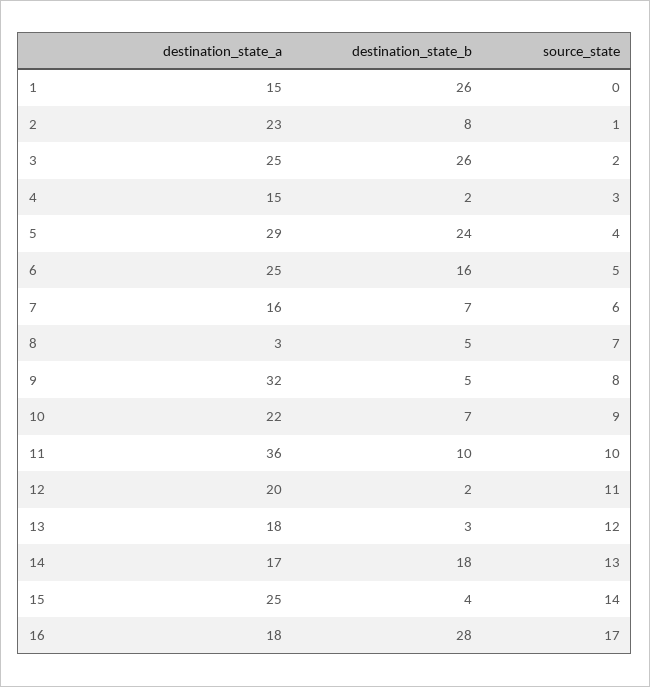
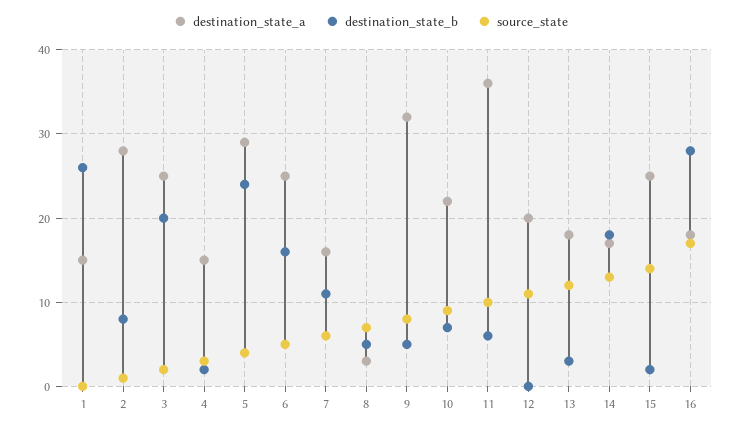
  {
    "destination_state_a": {
      "1": 15,
-     "2": 23,
+     "2": 28,
      "3": 25,
      "4": 15,
      "5": 29,
      "6": 25,
      "7": 16,
      "8": 3,
      "9": 32,
      "10": 22,
      "11": 36,
      "12": 20,
      "13": 18,
      "14": 17,
      "15": 25,
      "16": 18
    },
    "destination_state_b": {
      "1": 26,
      "2": 8,
-     "3": 26,
+     "3": 20,
      "4": 2,
      "5": 24,
      "6": 16,
-     "7": 7,
+     "7": 11,
      "8": 5,
      "9": 5,
      "10": 7,
-     "11": 10,
+     "11": 6,
-     "12": 2,
+     "12": 0,
      "13": 3,
      "14": 18,
-     "15": 4,
+     "15": 2,
      "16": 28
    },
    "source_state": {
      "1": 0,
      "2": 1,
      "3": 2,
      "4": 3,
      "5": 4,
      "6": 5,
      "7": 6,
      "8": 7,
      "9": 8,
      "10": 9,
      "11": 10,
      "12": 11,
      "13": 12,
      "14": 13,
      "15": 14,
      "16": 17
    }
  }

